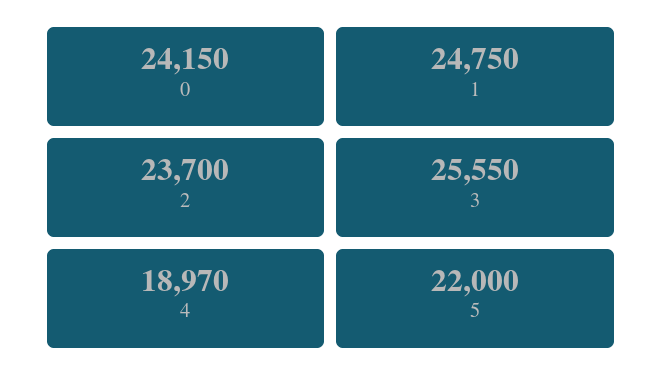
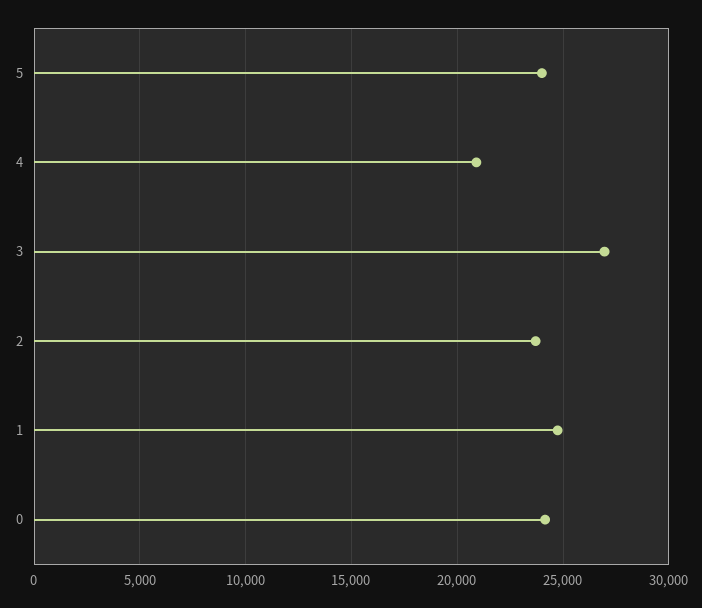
  {
    "0": 24150,
    "1": 24750,
    "2": 23700,
-   "3": 25550,
+   "3": 27000,
-   "4": 18970,
+   "4": 21000,
-   "5": 22000
+   "5": 24000
  }

